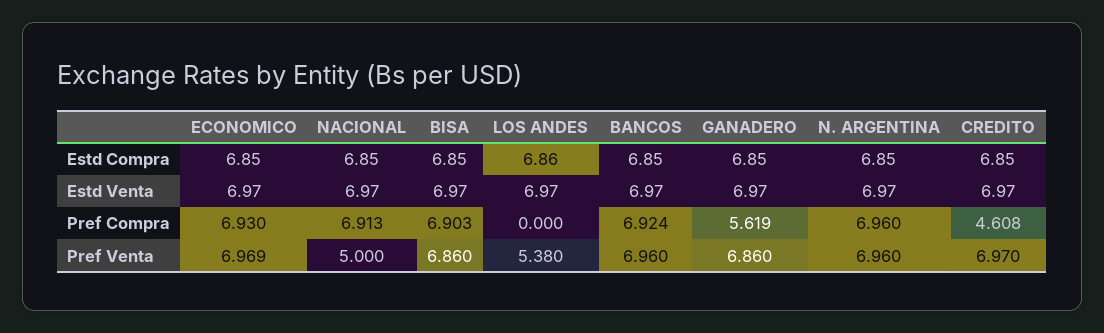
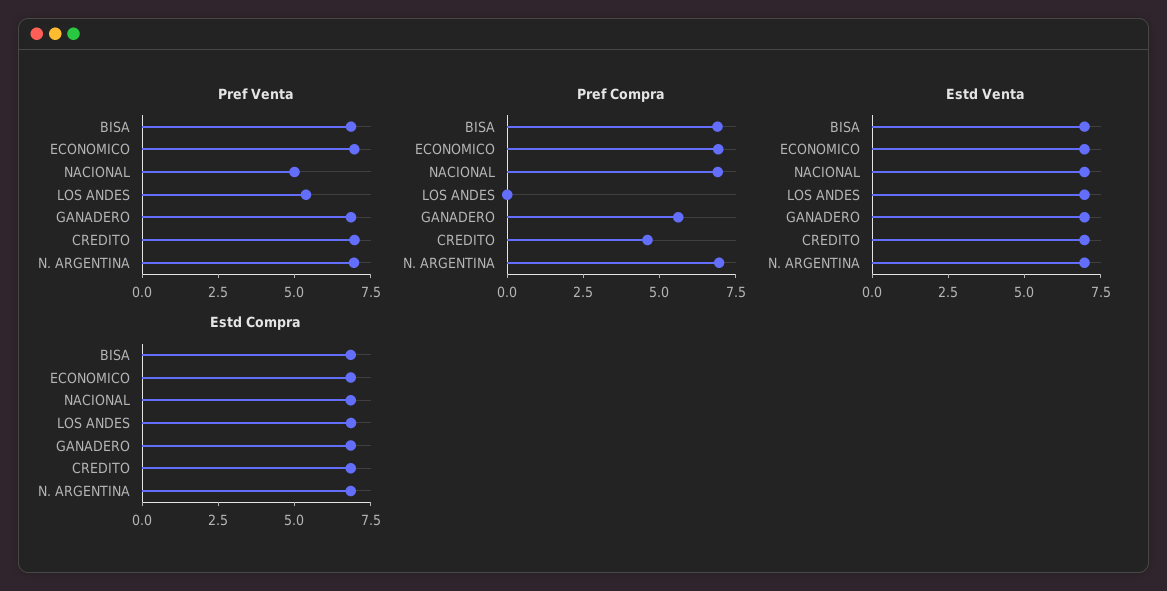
  {
    "Estd Compra": {
      "ECONOMICO": 6.85,
      "NACIONAL": 6.85,
      "BISA": 6.85,
      "LOS ANDES": 6.86,
-     "BANCOS": 6.85,
      "GANADERO": 6.85,
      "N. ARGENTINA": 6.85,
      "CREDITO": 6.85
    },
    "Estd Venta": {
      "ECONOMICO": 6.97,
      "NACIONAL": 6.97,
      "BISA": 6.97,
      "LOS ANDES": 6.97,
-     "BANCOS": 6.97,
      "GANADERO": 6.97,
      "N. ARGENTINA": 6.97,
      "CREDITO": 6.97
    },
    "Pref Compra": {
      "ECONOMICO": 6.93,
      "NACIONAL": 6.913,
      "BISA": 6.903,
      "LOS ANDES": 0,
-     "BANCOS": 6.924,
      "GANADERO": 5.619,
      "N. ARGENTINA": 6.96,
      "CREDITO": 4.608
    },
    "Pref Venta": {
      "ECONOMICO": 6.969,
      "NACIONAL": 5,
      "BISA": 6.86,
      "LOS ANDES": 5.38,
-     "BANCOS": 6.96,
      "GANADERO": 6.86,
      "N. ARGENTINA": 6.96,
      "CREDITO": 6.97
    }
  }

